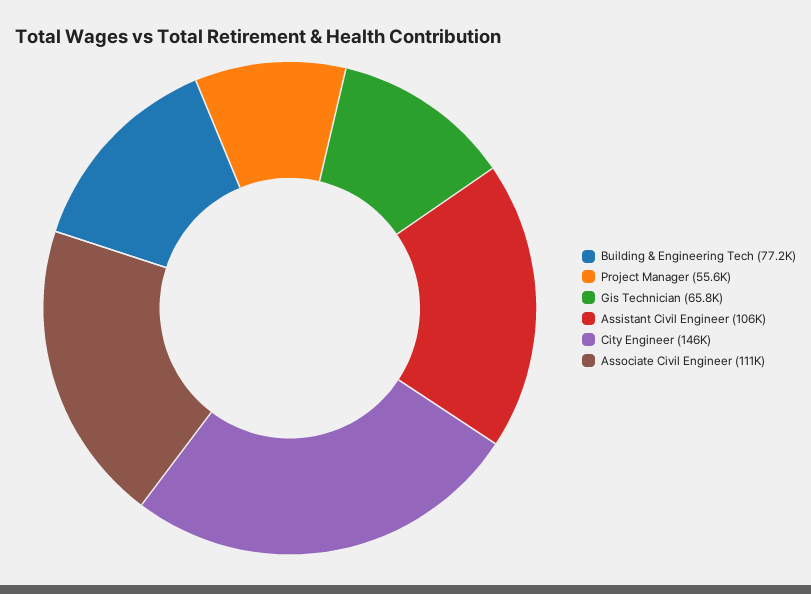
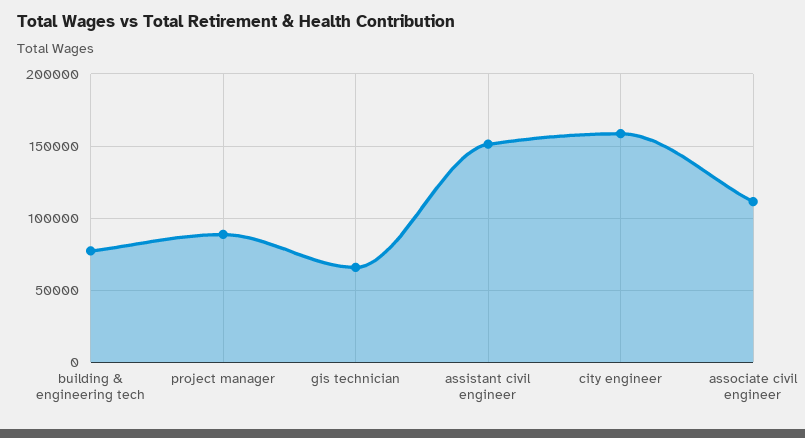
  {
    "Building & Engineering Tech": 77200,
-   "Project Manager": 55600,
+   "Project Manager": 90000,
    "Gis Technician": 65800,
-   "Assistant Civil Engineer": 106000,
+   "Assistant Civil Engineer": 150000,
-   "City Engineer": 146000,
+   "City Engineer": 160000,
    "Associate Civil Engineer": 111000
  }

